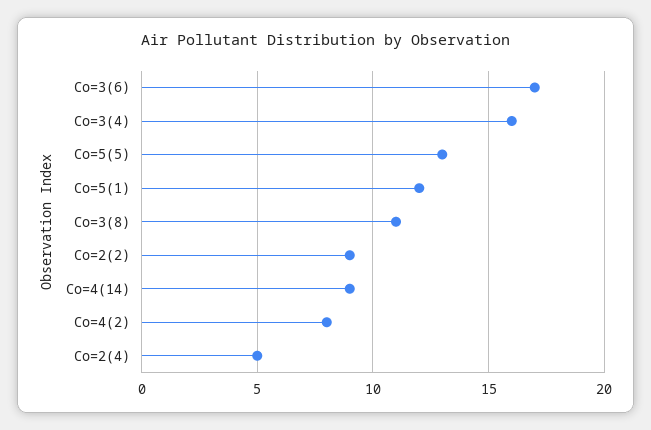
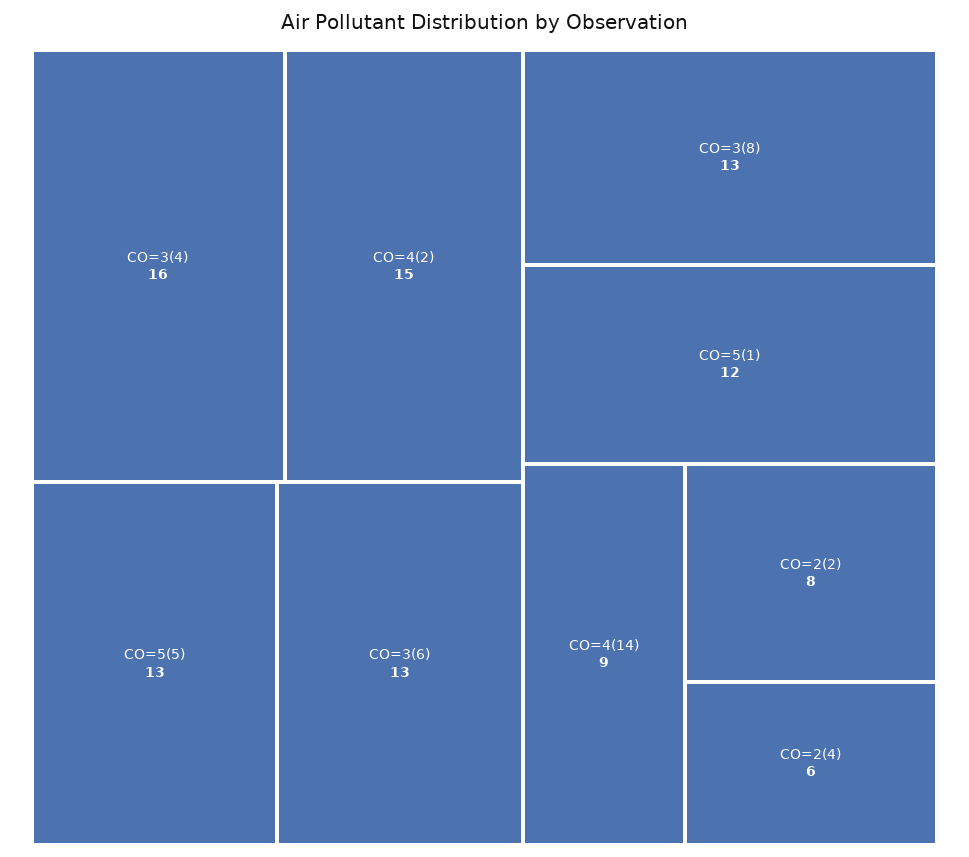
  {
-   "Co=3(6)": 17,
+   "Co=3(6)": 13,
    "Co=3(4)": 16,
    "Co=5(5)": 13,
    "Co=5(1)": 12,
-   "Co=3(8)": 11,
+   "Co=3(8)": 13,
-   "Co=2(2)": 9,
+   "Co=2(2)": 8,
    "Co=4(14)": 9,
-   "Co=4(2)": 8,
+   "Co=4(2)": 15,
-   "Co=2(4)": 5
+   "Co=2(4)": 6
  }

